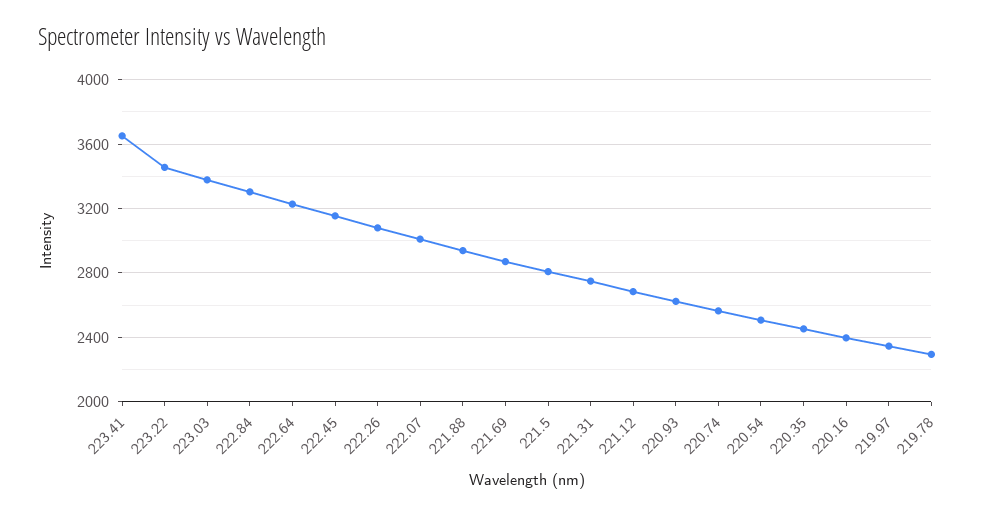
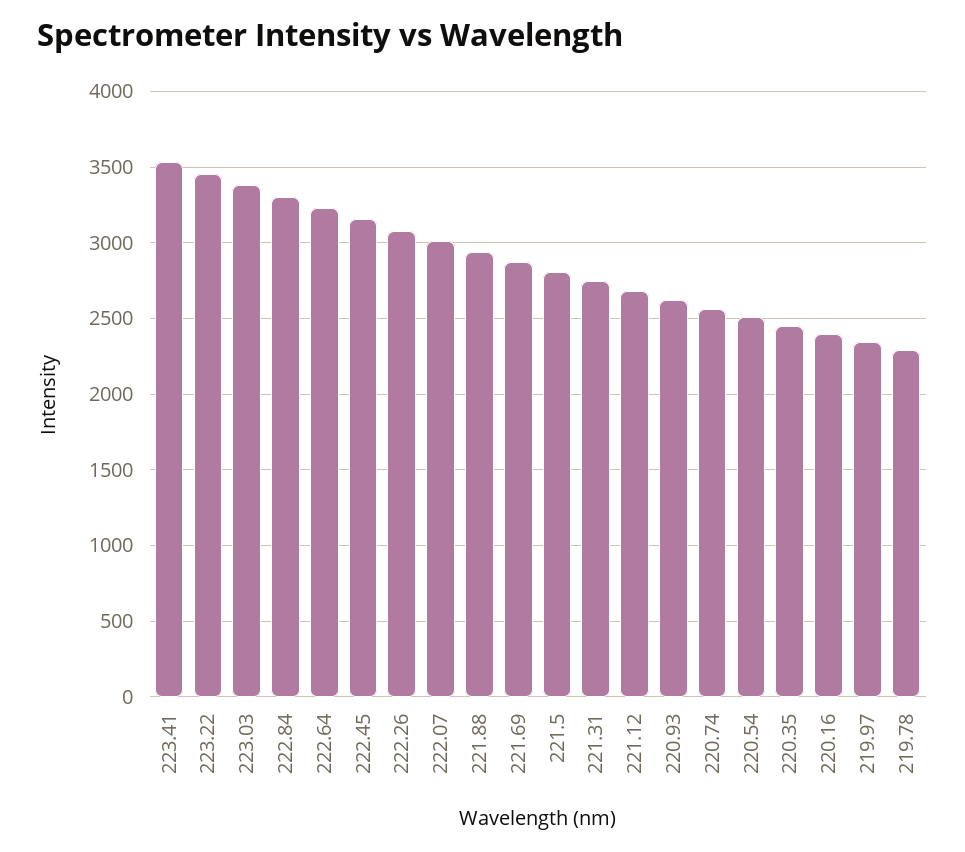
  {
-   "223.41": 3650,
+   "223.41": 3550,
    "223.22": 3450,
    "223.03": 3400,
    "222.84": 3300,
    "222.64": 3250,
    "222.45": 3150,
    "222.26": 3100,
    "222.07": 3000,
    "221.88": 2950,
    "221.69": 2850,
    "221.5": 2800,
    "221.31": 2750,
    "221.12": 2700,
    "220.93": 2600,
    "220.74": 2550,
    "220.54": 2500,
    "220.35": 2450,
    "220.16": 2400,
    "219.97": 2350,
    "219.78": 2300
  }

